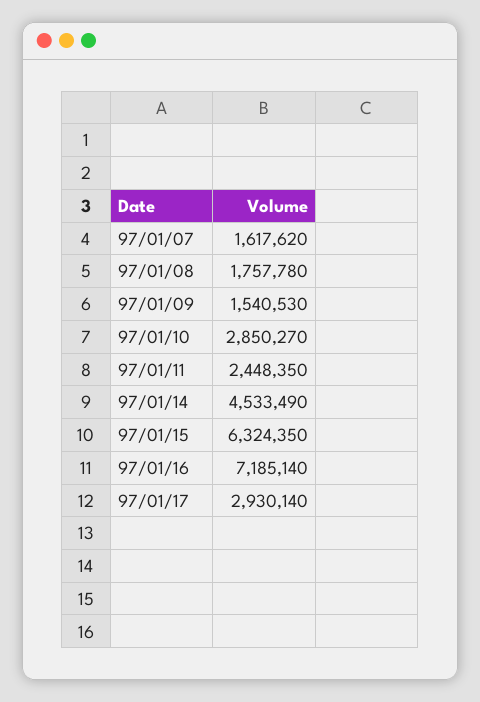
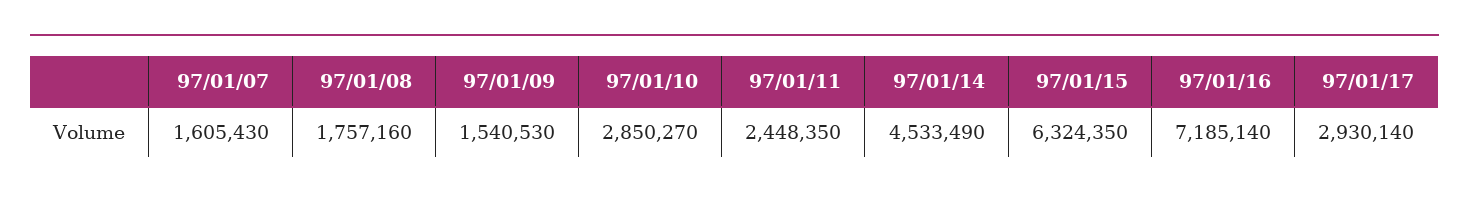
  {
-   "97/01/07": 1617620,
+   "97/01/07": 1605430,
-   "97/01/08": 1757780,
+   "97/01/08": 1757160,
    "97/01/09": 1540530,
    "97/01/10": 2850270,
    "97/01/11": 2448350,
    "97/01/14": 4533490,
    "97/01/15": 6324350,
    "97/01/16": 7185140,
    "97/01/17": 2930140
  }

